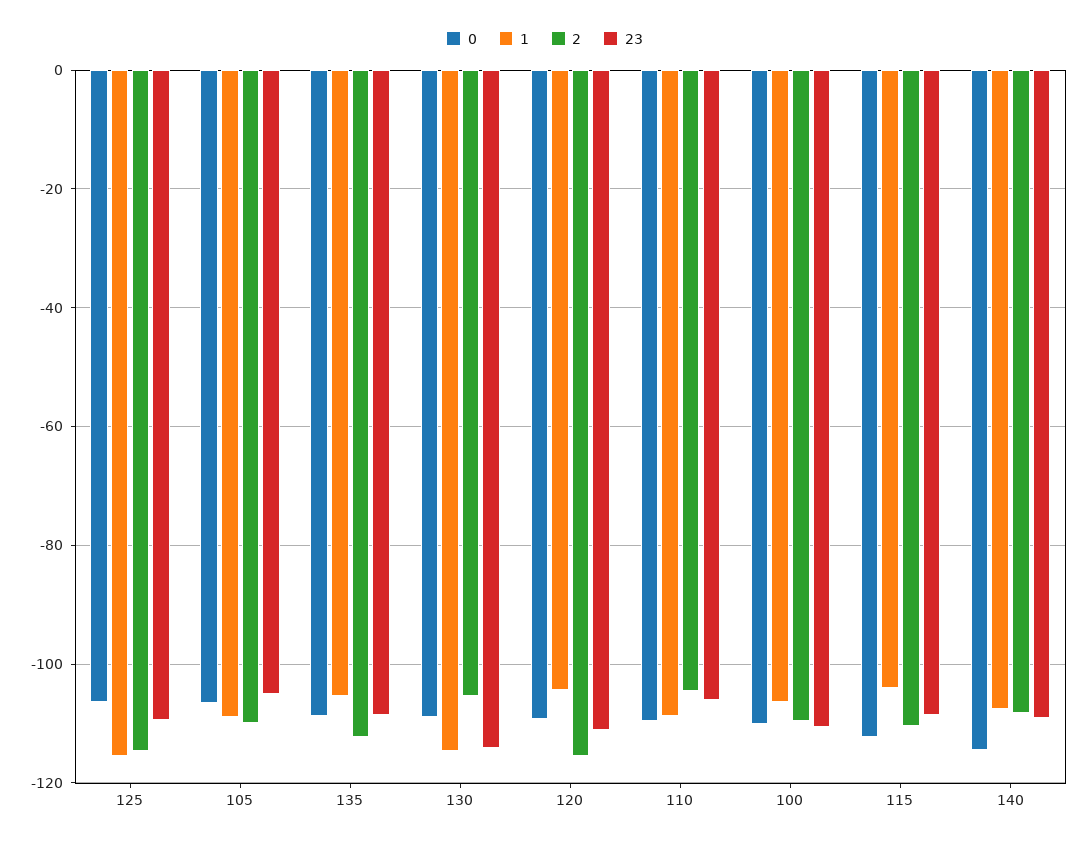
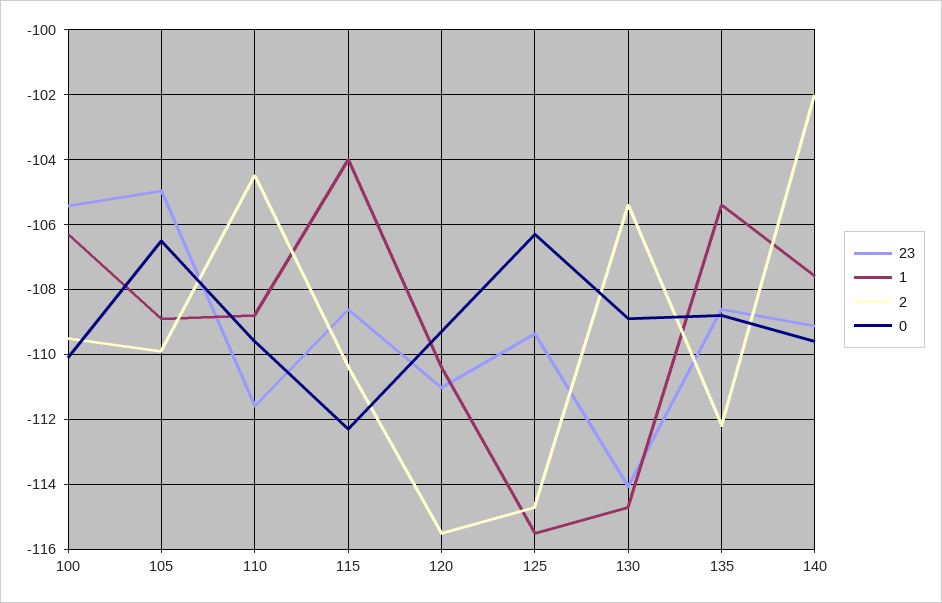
  {
    "0": {
      "125": -106.4,
      "105": -106.6,
      "135": -108.8,
      "130": -109,
      "120": -109.4,
      "110": -109.6,
      "100": -110.2,
      "115": -112.4,
-     "140": -114
+     "140": -109.6
    },
    "1": {
      "125": -115.6,
      "105": -109,
      "135": -105.4,
      "130": -114.8,
-     "120": -104,
+     "120": -110.4,
      "110": -108.8,
      "100": -106.4,
      "115": -104,
      "140": -107.6
    },
    "2": {
      "125": -114.8,
      "105": -110,
      "135": -112.2,
      "130": -105.4,
      "120": -115.6,
      "110": -104.6,
      "100": -109.6,
      "115": -110.4,
-     "140": -108
+     "140": -102
    },
    "23": {
      "125": -109.4,
      "105": -105,
      "135": -108.6,
      "130": -114,
      "120": -111,
-     "110": -106,
+     "110": -111.6,
-     "100": -110,
+     "100": -105.4,
      "115": -108.6,
      "140": -109.2
    }
  }

